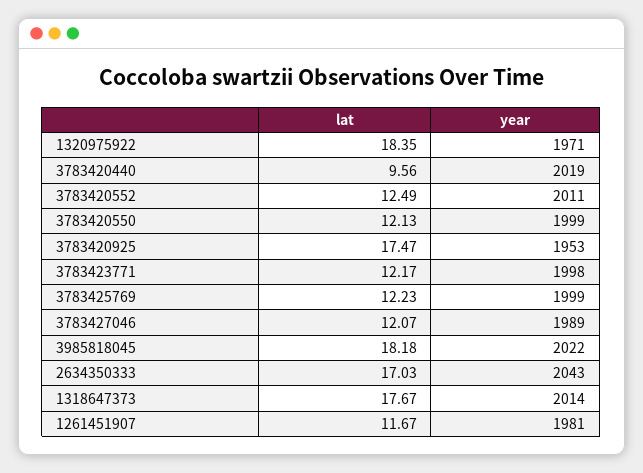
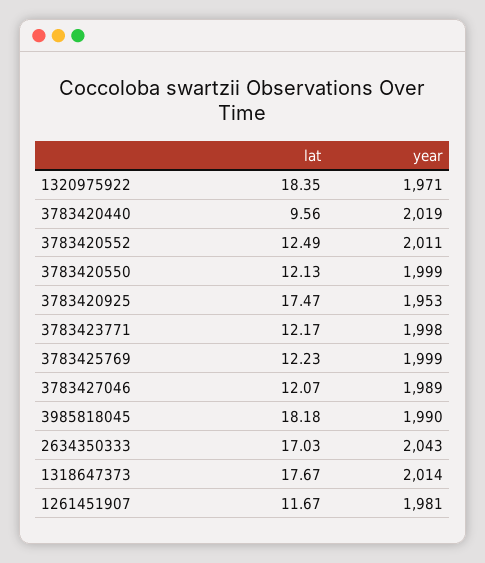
  {
    "lat": {
      "1320975922": 18.35,
      "3783420440": 9.56,
      "3783420552": 12.49,
      "3783420550": 12.13,
      "3783420925": 17.47,
      "3783423771": 12.17,
      "3783425769": 12.23,
      "3783427046": 12.07,
      "3985818045": 18.18,
      "2634350333": 17.03,
      "1318647373": 17.67,
      "1261451907": 11.67
    },
    "year": {
      "1320975922": 1971,
      "3783420440": 2019,
      "3783420552": 2011,
      "3783420550": 1999,
      "3783420925": 1953,
      "3783423771": 1998,
      "3783425769": 1999,
      "3783427046": 1989,
-     "3985818045": 2022,
+     "3985818045": 1990,
      "2634350333": 2043,
      "1318647373": 2014,
      "1261451907": 1981
    }
  }

